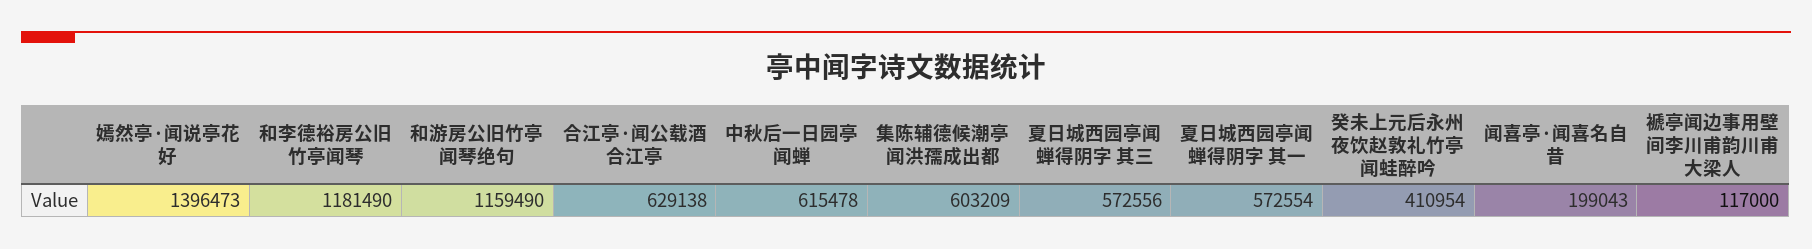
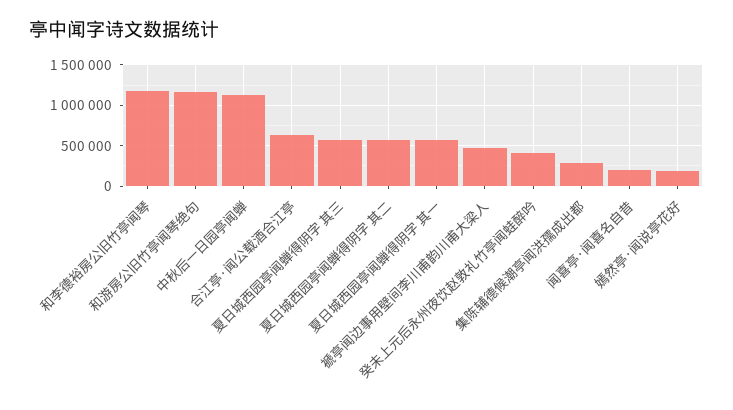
  {
-   "嫣然亭·闻说亭花好": 1396473,
+   "嫣然亭·闻说亭花好": 200000,
    "和李德裕房公旧竹亭闻琴": 1181490,
    "和游房公旧竹亭闻琴绝句": 1159490,
    "合江亭·闻公载酒合江亭": 629138,
-   "中秋后一日园亭闻蝉": 615478,
+   "中秋后一日园亭闻蝉": 1100000,
-   "集陈辅德候潮亭闻洪孺成出都": 603209,
+   "集陈辅德候潮亭闻洪孺成出都": 300000,
    "夏日城西园亭闻蝉得阴字 其三": 572556,
    "夏日城西园亭闻蝉得阴字 其一": 572554,
    "癸未上元后永州夜饮赵敦礼竹亭闻蛙醉吟": 410954,
    "闻喜亭·闻喜名自昔": 199043,
-   "褫亭闻边事用壁间李川甫韵川甫大梁人": 117000
+   "褫亭闻边事用壁间李川甫韵川甫大梁人": 500000,
+   "夏日城西园亭闻蝉得阴字 其二": 600000
  }

